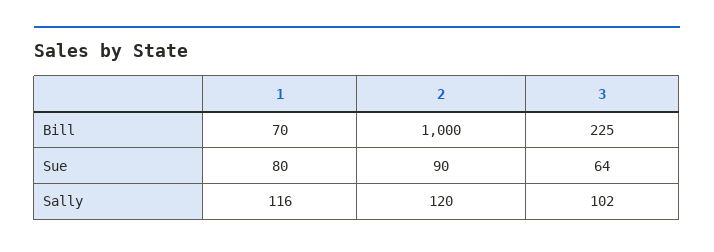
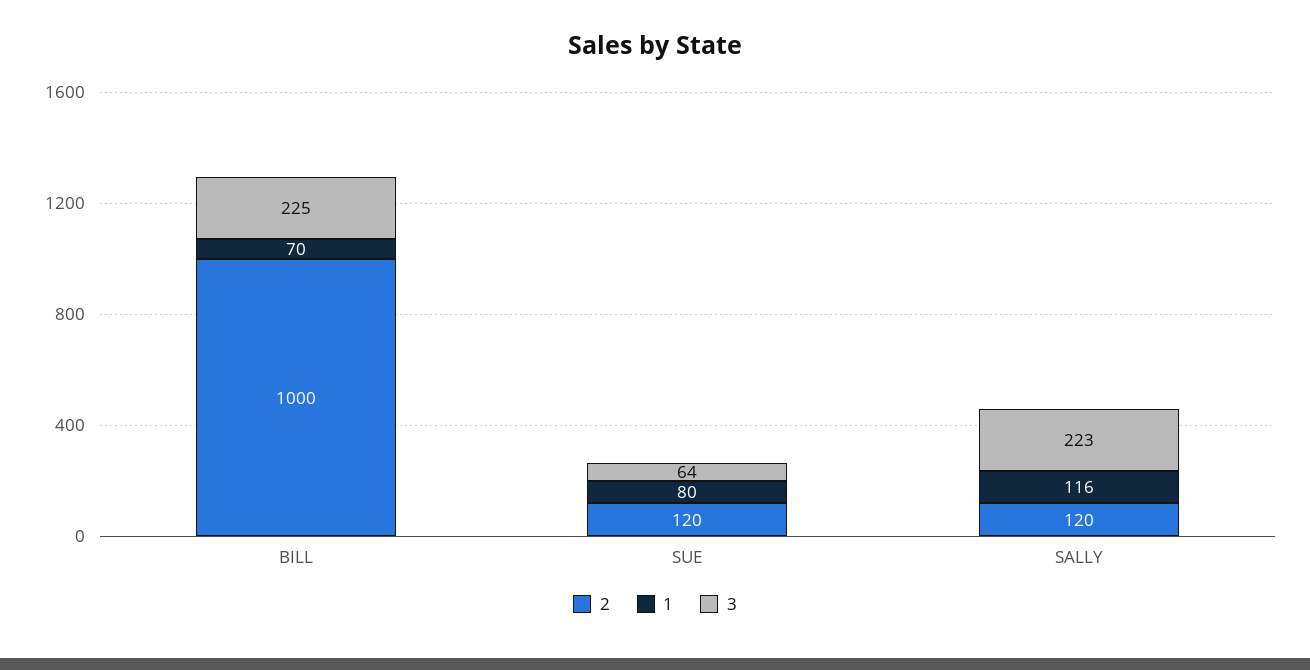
  {
    "1": {
      "Bill": 70,
      "Sue": 80,
      "Sally": 116
    },
    "2": {
      "Bill": 1000,
-     "Sue": 90,
+     "Sue": 120,
      "Sally": 120
    },
    "3": {
      "Bill": 225,
      "Sue": 64,
-     "Sally": 102
+     "Sally": 223
    }
  }

